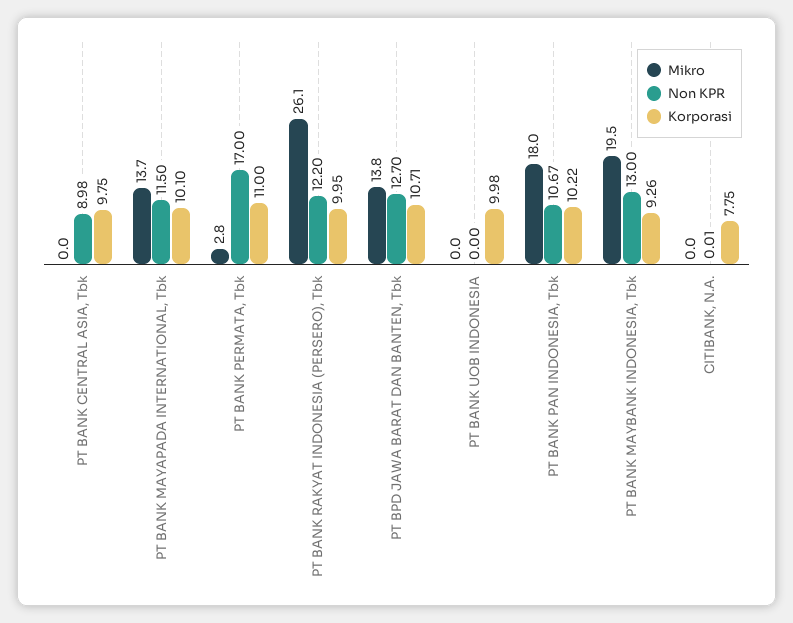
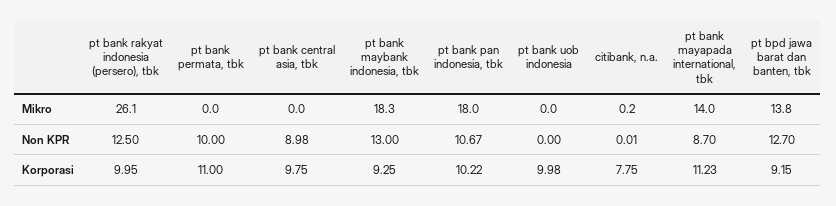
  {
    "Mikro": {
      "PT BANK CENTRAL ASIA, Tbk": 0,
-     "PT BANK MAYAPADA INTERNATIONAL, Tbk": 13.7,
+     "PT BANK MAYAPADA INTERNATIONAL, Tbk": 14,
-     "PT BANK PERMATA, Tbk": 2.8,
+     "PT BANK PERMATA, Tbk": 0,
      "PT BANK RAKYAT INDONESIA (PERSERO), Tbk": 26.1,
      "PT BPD JAWA BARAT DAN BANTEN, Tbk": 13.8,
      "PT BANK UOB INDONESIA": 0,
      "PT BANK PAN INDONESIA, Tbk": 18,
-     "PT BANK MAYBANK INDONESIA, Tbk": 19.5,
+     "PT BANK MAYBANK INDONESIA, Tbk": 18.3,
-     "CITIBANK, N.A.": 0
+     "CITIBANK, N.A.": 0.2
    },
    "Non KPR": {
      "PT BANK CENTRAL ASIA, Tbk": 8.98,
-     "PT BANK MAYAPADA INTERNATIONAL, Tbk": 11.5,
+     "PT BANK MAYAPADA INTERNATIONAL, Tbk": 8.7,
-     "PT BANK PERMATA, Tbk": 17,
+     "PT BANK PERMATA, Tbk": 10,
-     "PT BANK RAKYAT INDONESIA (PERSERO), Tbk": 12.2,
+     "PT BANK RAKYAT INDONESIA (PERSERO), Tbk": 12.5,
      "PT BPD JAWA BARAT DAN BANTEN, Tbk": 12.7,
      "PT BANK UOB INDONESIA": 0,
      "PT BANK PAN INDONESIA, Tbk": 10.67,
      "PT BANK MAYBANK INDONESIA, Tbk": 13,
      "CITIBANK, N.A.": 0.01
    },
    "Korporasi": {
      "PT BANK CENTRAL ASIA, Tbk": 9.75,
-     "PT BANK MAYAPADA INTERNATIONAL, Tbk": 10.1,
+     "PT BANK MAYAPADA INTERNATIONAL, Tbk": 11.23,
      "PT BANK PERMATA, Tbk": 11,
      "PT BANK RAKYAT INDONESIA (PERSERO), Tbk": 9.95,
-     "PT BPD JAWA BARAT DAN BANTEN, Tbk": 10.71,
+     "PT BPD JAWA BARAT DAN BANTEN, Tbk": 9.15,
      "PT BANK UOB INDONESIA": 9.98,
      "PT BANK PAN INDONESIA, Tbk": 10.22,
-     "PT BANK MAYBANK INDONESIA, Tbk": 9.26,
+     "PT BANK MAYBANK INDONESIA, Tbk": 9.25,
      "CITIBANK, N.A.": 7.75
    }
  }

